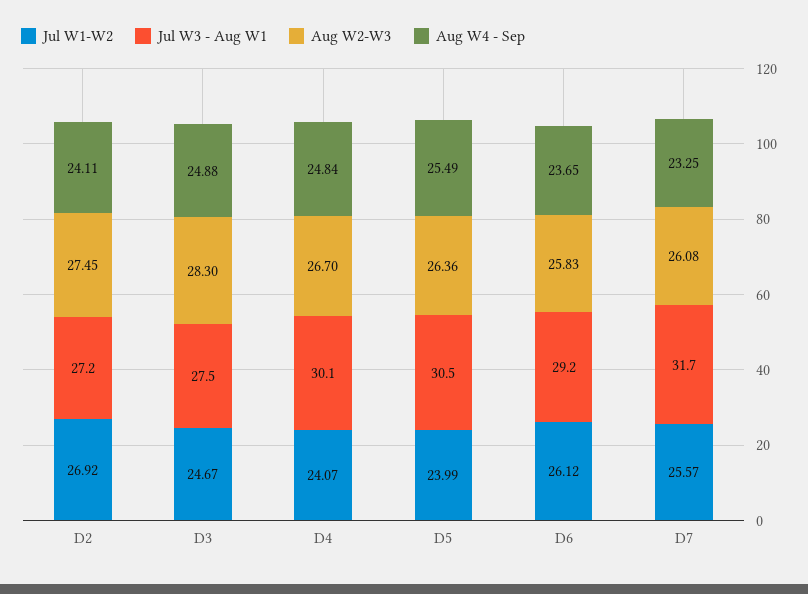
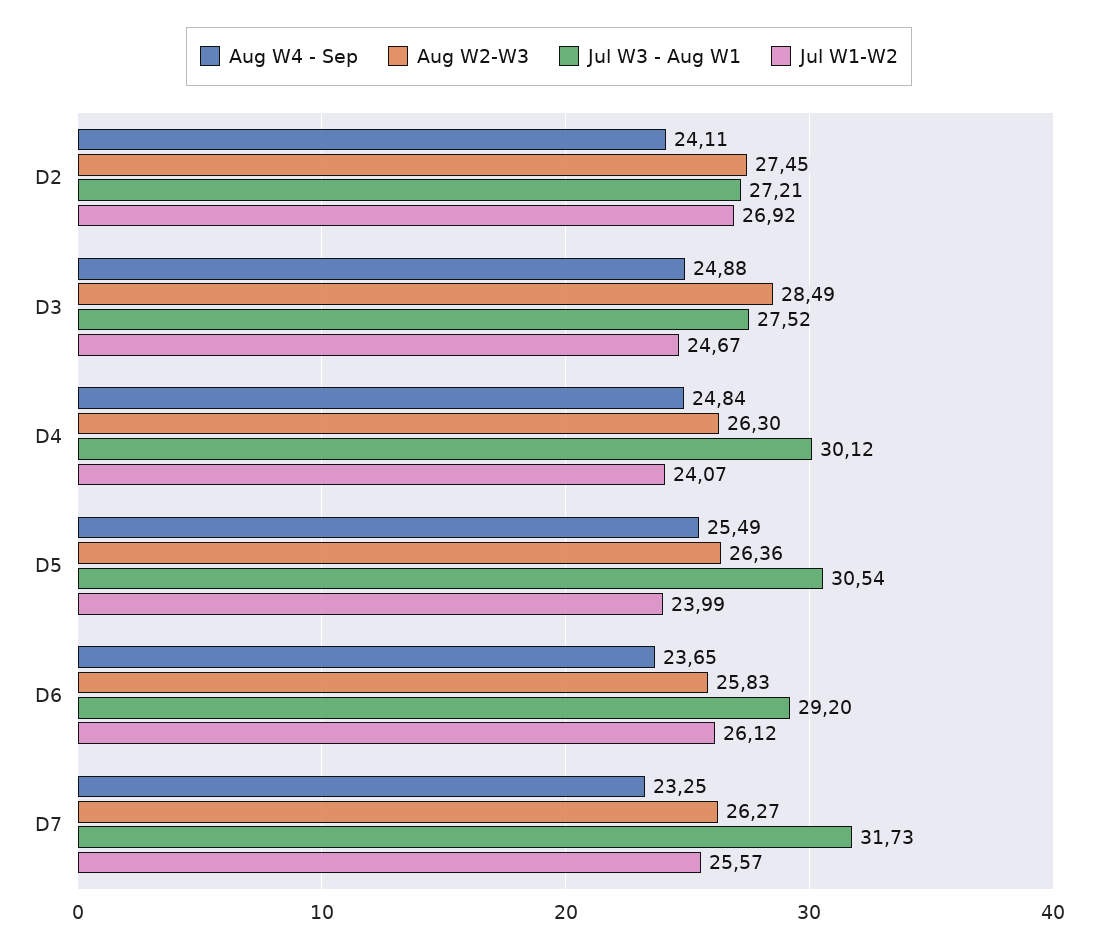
  {
    "Jul W1-W2": {
      "D2": 26.92,
      "D3": 24.67,
      "D4": 24.07,
      "D5": 23.99,
      "D6": 26.12,
      "D7": 25.57
    },
    "Jul W3 - Aug W1": {
      "D2": 27.21,
      "D3": 27.52,
      "D4": 30.12,
      "D5": 30.54,
      "D6": 29.2,
      "D7": 31.73
    },
    "Aug W2-W3": {
      "D2": 27.45,
-     "D3": 28.3,
+     "D3": 28.49,
-     "D4": 26.7,
+     "D4": 26.3,
      "D5": 26.36,
      "D6": 25.83,
-     "D7": 26.08
+     "D7": 26.27
    },
    "Aug W4 - Sep": {
      "D2": 24.11,
      "D3": 24.88,
      "D4": 24.84,
      "D5": 25.49,
      "D6": 23.65,
      "D7": 23.25
    }
  }

